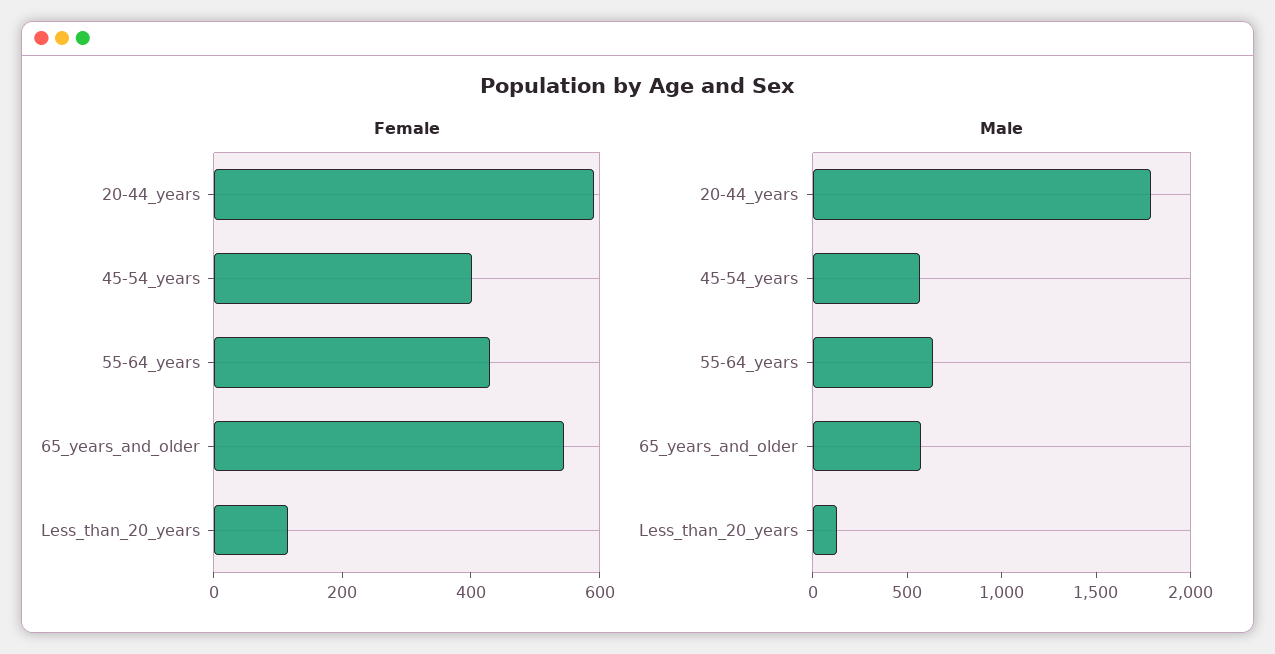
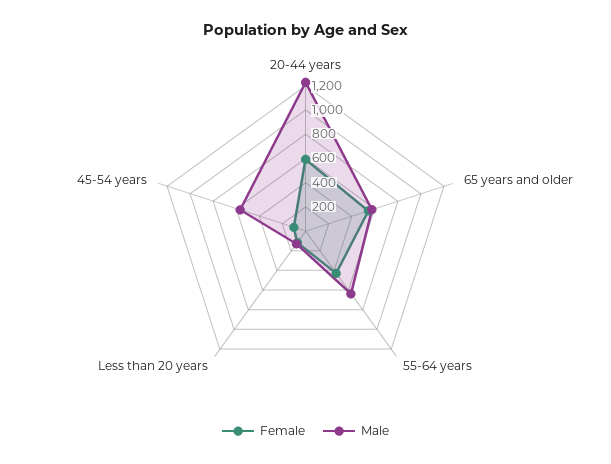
  {
    "Female": {
      "20-44_years": 600,
-     "45-54_years": 400,
+     "45-54_years": 100,
      "55-64_years": 450,
      "65_years_and_older": 550,
      "Less_than_20_years": 100
    },
    "Male": {
-     "20-44_years": 1800,
+     "20-44_years": 1200,
      "45-54_years": 600,
      "55-64_years": 600,
      "65_years_and_older": 600,
      "Less_than_20_years": 100
    }
  }

